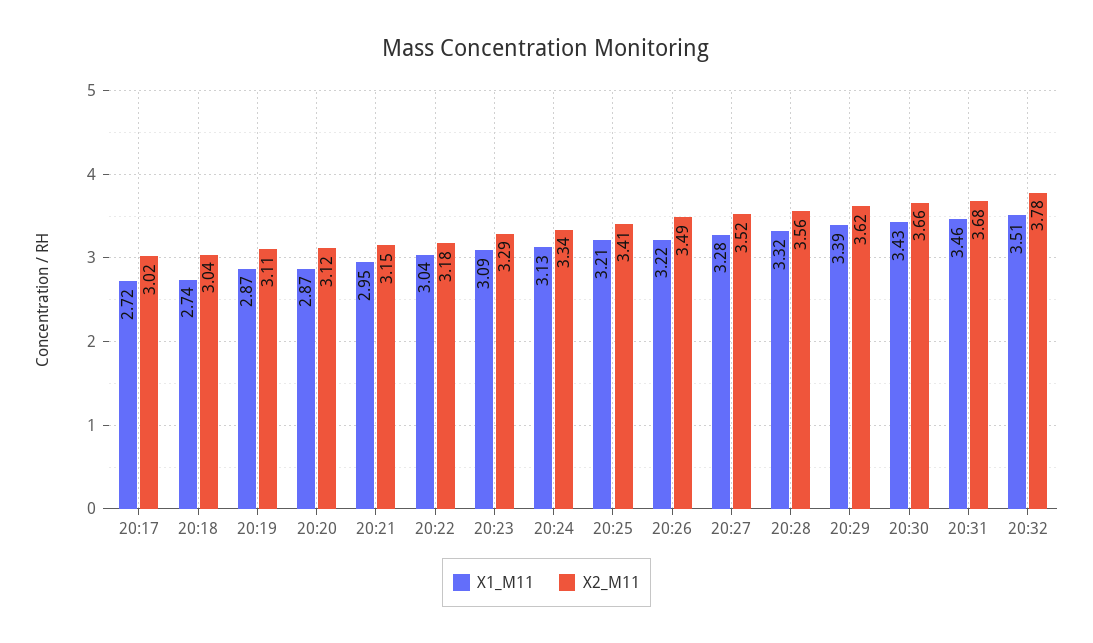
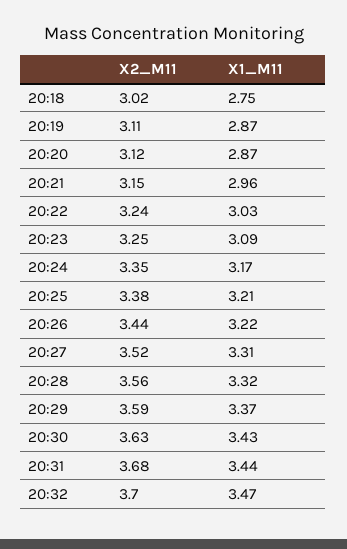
  {
    "X1_M11": {
-     "20:17": 2.72,
-     "20:18": 2.74,
+     "20:18": 2.75,
      "20:19": 2.87,
      "20:20": 2.87,
-     "20:21": 2.95,
+     "20:21": 2.96,
-     "20:22": 3.04,
+     "20:22": 3.03,
      "20:23": 3.09,
-     "20:24": 3.13,
+     "20:24": 3.17,
      "20:25": 3.21,
      "20:26": 3.22,
-     "20:27": 3.28,
+     "20:27": 3.31,
      "20:28": 3.32,
-     "20:29": 3.39,
+     "20:29": 3.37,
      "20:30": 3.43,
-     "20:31": 3.46,
+     "20:31": 3.44,
-     "20:32": 3.51
+     "20:32": 3.47
    },
    "X2_M11": {
-     "20:17": 3.02,
-     "20:18": 3.04,
+     "20:18": 3.02,
      "20:19": 3.11,
      "20:20": 3.12,
      "20:21": 3.15,
-     "20:22": 3.18,
+     "20:22": 3.24,
-     "20:23": 3.29,
+     "20:23": 3.25,
-     "20:24": 3.34,
+     "20:24": 3.35,
-     "20:25": 3.41,
+     "20:25": 3.38,
-     "20:26": 3.49,
+     "20:26": 3.44,
      "20:27": 3.52,
      "20:28": 3.56,
-     "20:29": 3.62,
+     "20:29": 3.59,
-     "20:30": 3.66,
+     "20:30": 3.63,
      "20:31": 3.68,
-     "20:32": 3.78
+     "20:32": 3.7
    }
  }

